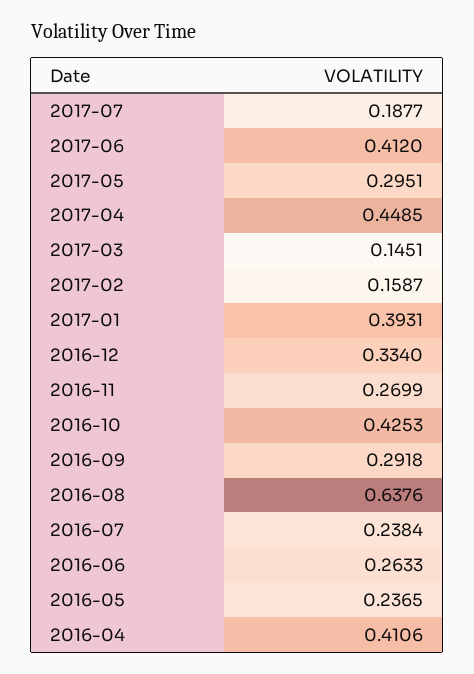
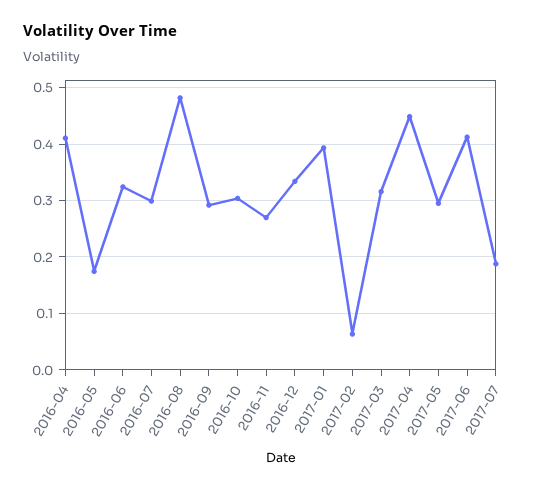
  {
    "2017-07": 0.1877,
    "2017-06": 0.412,
    "2017-05": 0.2951,
    "2017-04": 0.4485,
-   "2017-03": 0.1451,
+   "2017-03": 0.32,
-   "2017-02": 0.1587,
+   "2017-02": 0.06,
    "2017-01": 0.3931,
    "2016-12": 0.334,
    "2016-11": 0.2699,
-   "2016-10": 0.4253,
+   "2016-10": 0.3,
    "2016-09": 0.2918,
-   "2016-08": 0.6376,
+   "2016-08": 0.48,
-   "2016-07": 0.2384,
+   "2016-07": 0.3,
-   "2016-06": 0.2633,
+   "2016-06": 0.32,
-   "2016-05": 0.2365,
+   "2016-05": 0.18,
    "2016-04": 0.4106
  }

